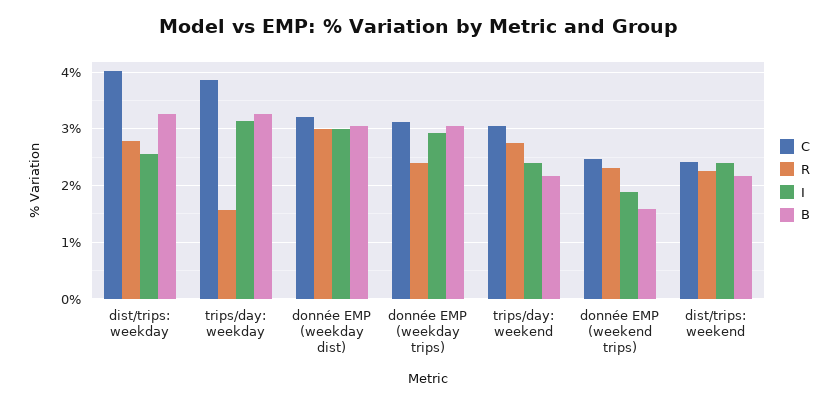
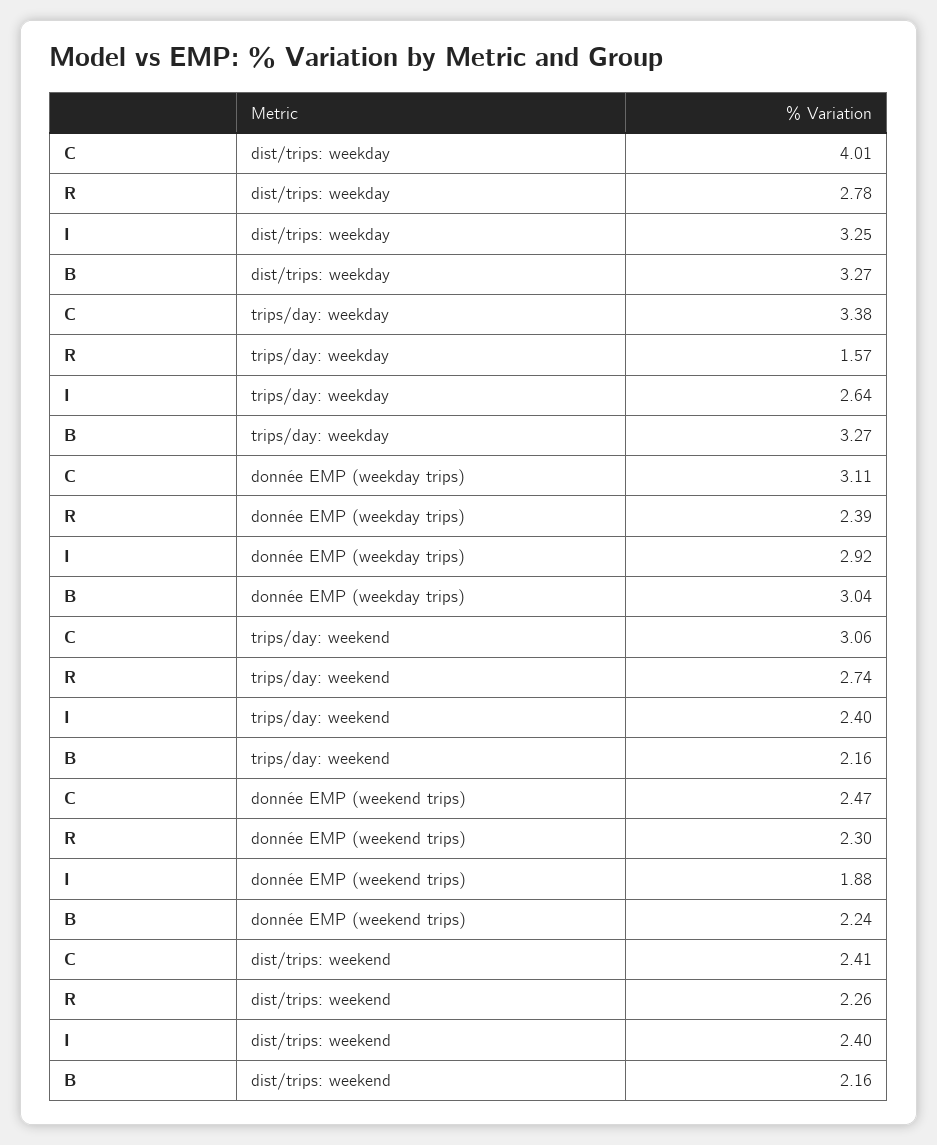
  {
    "C": {
      "dist/trips: weekday": 4.01,
-     "trips/day: weekday": 3.8,
+     "trips/day: weekday": 3.38,
-     "donnée EMP (weekday dist)": 3.2,
      "donnée EMP (weekday trips)": 3.11,
      "trips/day: weekend": 3.06,
      "donnée EMP (weekend trips)": 2.47,
      "dist/trips: weekend": 2.41
    },
    "R": {
      "dist/trips: weekday": 2.78,
      "trips/day: weekday": 1.57,
-     "donnée EMP (weekday dist)": 3,
      "donnée EMP (weekday trips)": 2.39,
      "trips/day: weekend": 2.74,
      "donnée EMP (weekend trips)": 2.3,
      "dist/trips: weekend": 2.26
    },
    "I": {
-     "dist/trips: weekday": 2.6,
+     "dist/trips: weekday": 3.25,
-     "trips/day: weekday": 3.2,
+     "trips/day: weekday": 2.64,
-     "donnée EMP (weekday dist)": 3,
      "donnée EMP (weekday trips)": 2.92,
      "trips/day: weekend": 2.4,
      "donnée EMP (weekend trips)": 1.88,
      "dist/trips: weekend": 2.4
    },
    "B": {
      "dist/trips: weekday": 3.27,
      "trips/day: weekday": 3.27,
-     "donnée EMP (weekday dist)": 3,
      "donnée EMP (weekday trips)": 3.04,
      "trips/day: weekend": 2.16,
-     "donnée EMP (weekend trips)": 1.6,
+     "donnée EMP (weekend trips)": 2.24,
      "dist/trips: weekend": 2.16
    }
  }

